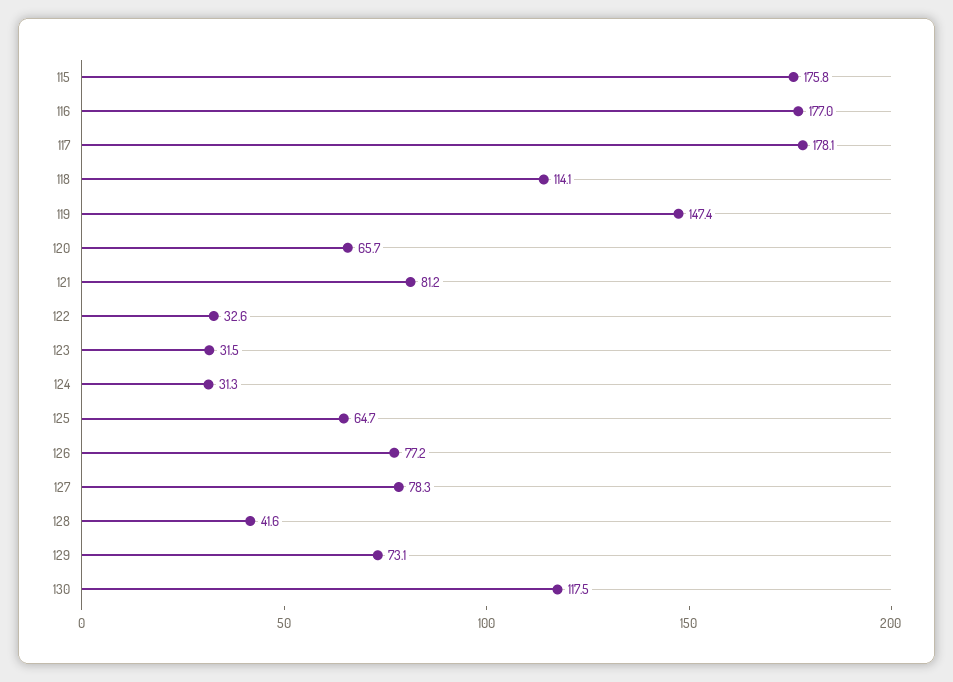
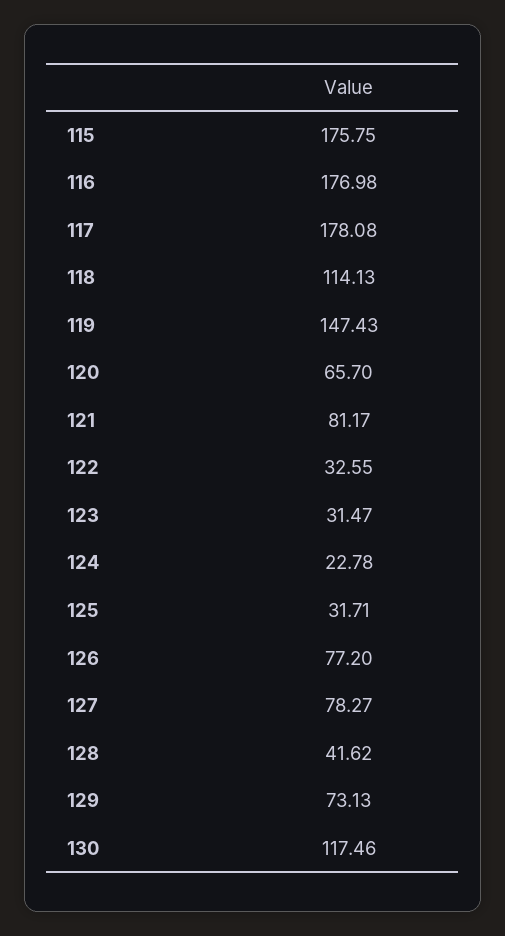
  {
    "115": 175.75,
    "116": 176.98,
    "117": 178.08,
    "118": 114.13,
    "119": 147.43,
    "120": 65.7,
    "121": 81.17,
    "122": 32.55,
    "123": 31.47,
-   "124": 31.3,
+   "124": 22.78,
-   "125": 64.7,
+   "125": 31.71,
    "126": 77.2,
    "127": 78.27,
    "128": 41.62,
    "129": 73.13,
    "130": 117.46
  }

